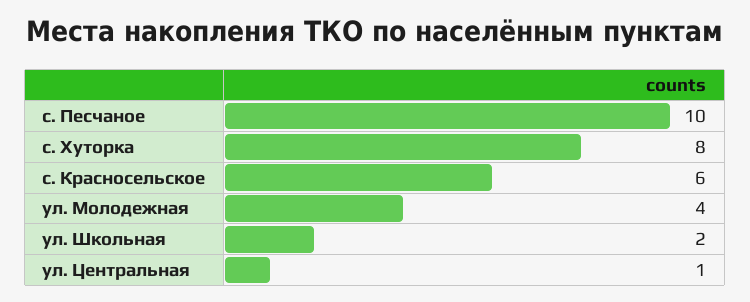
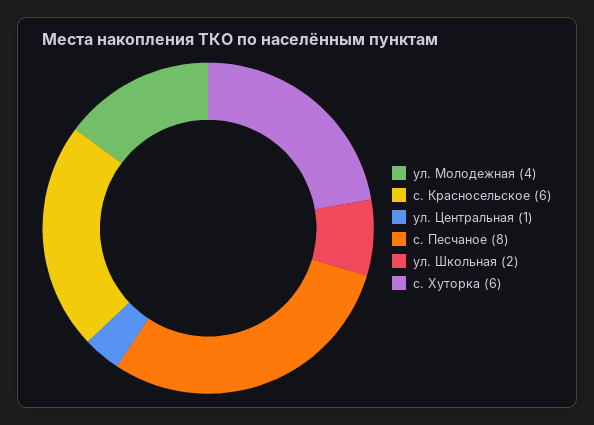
  {
-   "с. Песчаное": 10,
+   "с. Песчаное": 8,
-   "с. Хуторка": 8,
+   "с. Хуторка": 6,
    "с. Красносельское": 6,
    "ул. Молодежная": 4,
    "ул. Школьная": 2,
    "ул. Центральная": 1
  }

